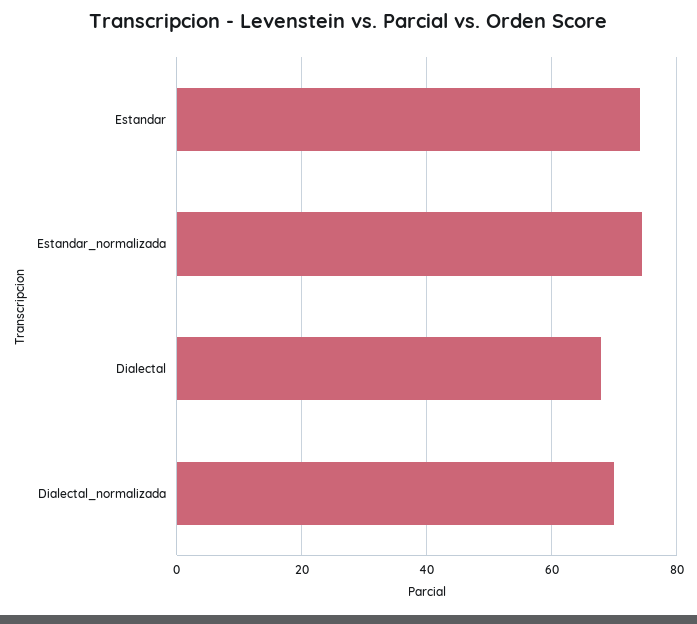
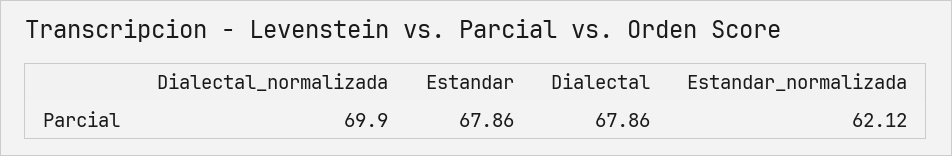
  {
-   "Estandar": 74,
+   "Estandar": 67.86,
-   "Estandar_normalizada": 74,
+   "Estandar_normalizada": 62.12,
    "Dialectal": 67.86,
    "Dialectal_normalizada": 69.9
  }

